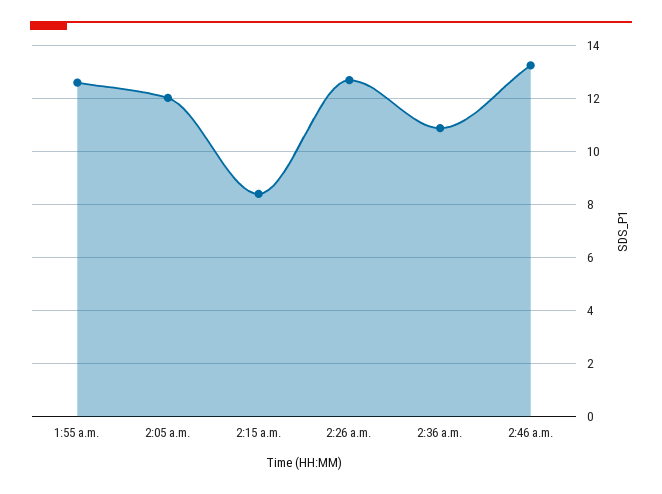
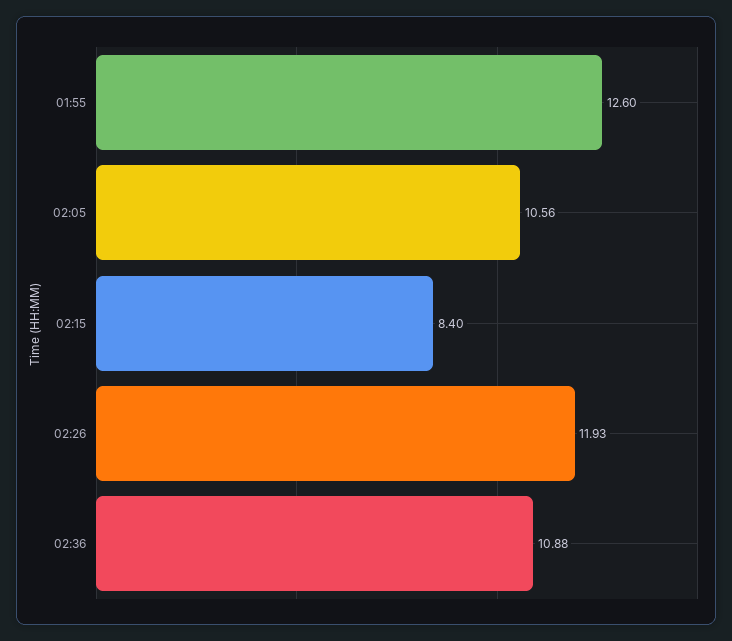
  {
    "1:55 a.m.": 12.6,
-   "2:05 a.m.": 12,
+   "2:05 a.m.": 10.56,
    "2:15 a.m.": 8.4,
-   "2:26 a.m.": 12.75,
+   "2:26 a.m.": 11.93,
-   "2:36 a.m.": 10.88,
+   "2:36 a.m.": 10.88
-   "2:46 a.m.": 13.25
  }

